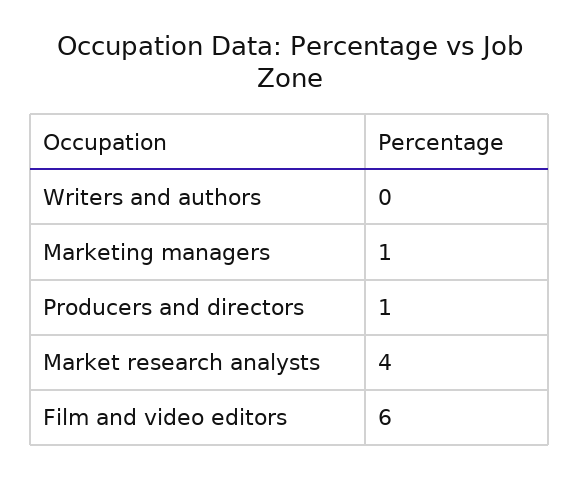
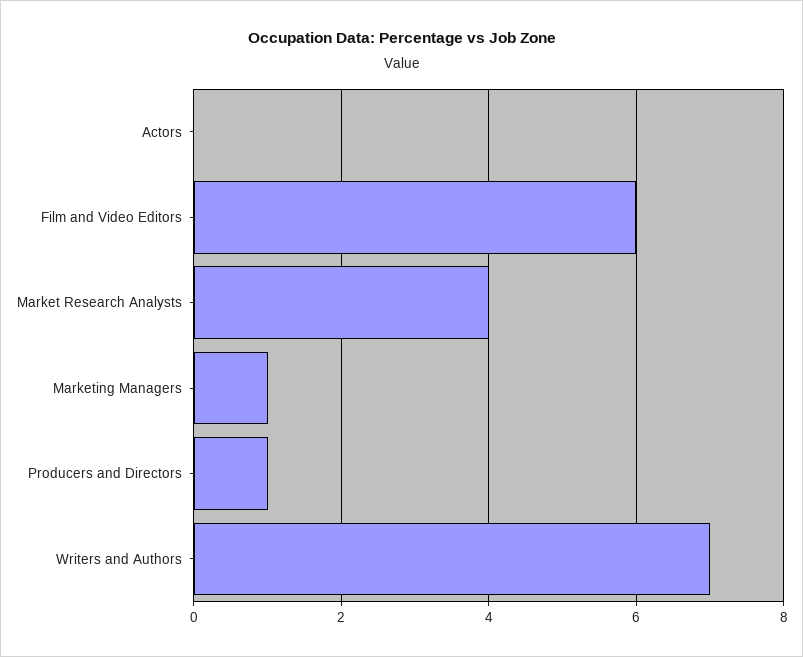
  {
-   "Writers and authors": 0,
+   "Writers and authors": 7,
    "Marketing managers": 1,
    "Producers and directors": 1,
    "Market research analysts": 4,
-   "Film and video editors": 6
+   "Film and video editors": 6,
+   "Actors": 0
  }

